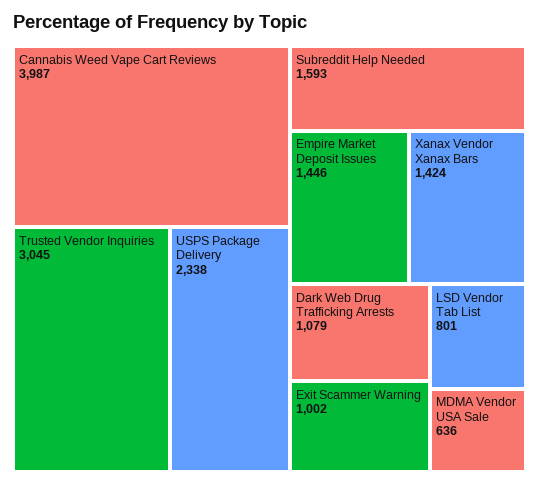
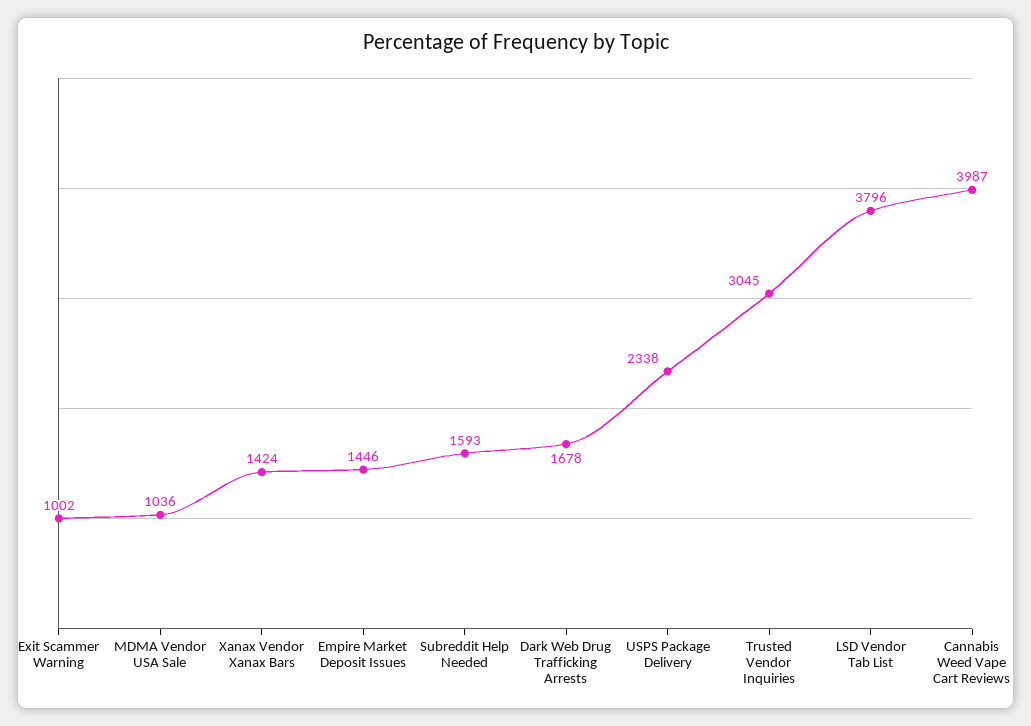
  {
    "Cannabis Weed Vape Cart Reviews": 3987,
    "Trusted Vendor Inquiries": 3045,
    "USPS Package Delivery": 2338,
    "Subreddit Help Needed": 1593,
    "Empire Market Deposit Issues": 1446,
    "Xanax Vendor Xanax Bars": 1424,
-   "Dark Web Drug Trafficking Arrests": 1079,
+   "Dark Web Drug Trafficking Arrests": 1678,
    "Exit Scammer Warning": 1002,
-   "LSD Vendor Tab List": 801,
+   "LSD Vendor Tab List": 3796,
-   "MDMA Vendor USA Sale": 636
+   "MDMA Vendor USA Sale": 1036
  }

